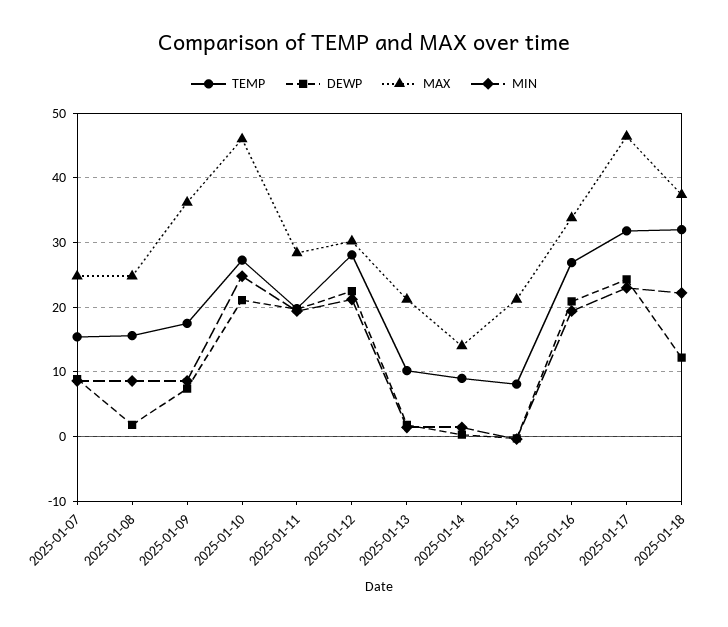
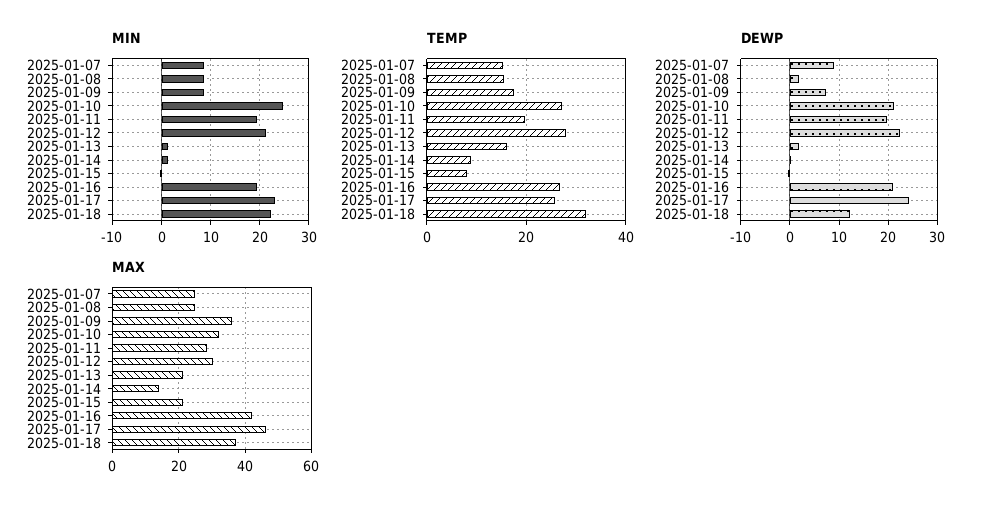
  {
    "TEMP": {
      "2025-01-07": 15,
      "2025-01-08": 16,
      "2025-01-09": 18,
      "2025-01-10": 27,
      "2025-01-11": 20,
      "2025-01-12": 28,
-     "2025-01-13": 10,
+     "2025-01-13": 16,
      "2025-01-14": 9,
      "2025-01-15": 8,
      "2025-01-16": 27,
-     "2025-01-17": 32,
+     "2025-01-17": 26,
      "2025-01-18": 32
    },
    "DEWP": {
      "2025-01-07": 9,
      "2025-01-08": 2,
      "2025-01-09": 7,
      "2025-01-10": 21,
      "2025-01-11": 20,
      "2025-01-12": 23,
      "2025-01-13": 2,
      "2025-01-14": 0,
      "2025-01-15": 0,
      "2025-01-16": 21,
      "2025-01-17": 24,
      "2025-01-18": 12
    },
    "MAX": {
      "2025-01-07": 25,
      "2025-01-08": 25,
      "2025-01-09": 36,
-     "2025-01-10": 46,
+     "2025-01-10": 32,
      "2025-01-11": 28,
      "2025-01-12": 30,
      "2025-01-13": 21,
      "2025-01-14": 14,
      "2025-01-15": 21,
-     "2025-01-16": 34,
+     "2025-01-16": 42,
      "2025-01-17": 46,
      "2025-01-18": 37
    },
    "MIN": {
      "2025-01-07": 9,
      "2025-01-08": 9,
      "2025-01-09": 9,
      "2025-01-10": 25,
      "2025-01-11": 19,
      "2025-01-12": 21,
      "2025-01-13": 1,
      "2025-01-14": 1,
      "2025-01-15": 0,
      "2025-01-16": 19,
      "2025-01-17": 23,
      "2025-01-18": 22
    }
  }

